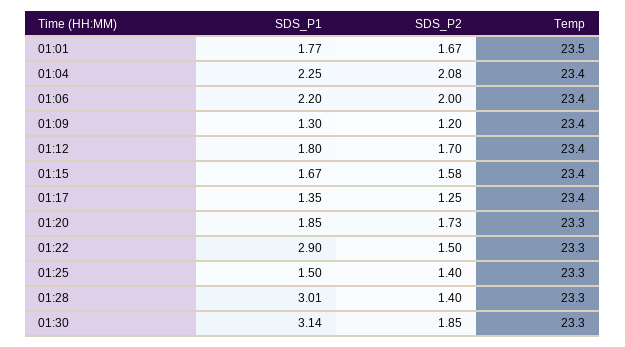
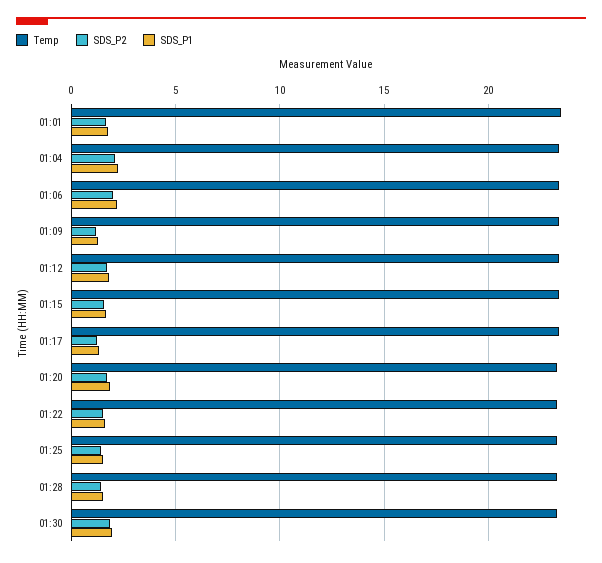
  {
    "SDS_P1": {
      "01:01": 1.77,
      "01:04": 2.25,
      "01:06": 2.2,
      "01:09": 1.3,
      "01:12": 1.8,
      "01:15": 1.67,
      "01:17": 1.35,
      "01:20": 1.85,
-     "01:22": 2.9,
+     "01:22": 1.5,
      "01:25": 1.5,
-     "01:28": 3.01,
+     "01:28": 1.5,
-     "01:30": 3.14
+     "01:30": 2
    },
    "SDS_P2": {
      "01:01": 1.67,
      "01:04": 2.08,
      "01:06": 2,
      "01:09": 1.2,
      "01:12": 1.7,
      "01:15": 1.58,
      "01:17": 1.25,
      "01:20": 1.73,
      "01:22": 1.5,
      "01:25": 1.4,
      "01:28": 1.4,
      "01:30": 1.85
    },
    "Temp": {
      "01:01": 23.5,
      "01:04": 23.4,
      "01:06": 23.4,
      "01:09": 23.4,
      "01:12": 23.4,
      "01:15": 23.4,
      "01:17": 23.4,
      "01:20": 23.3,
      "01:22": 23.3,
      "01:25": 23.3,
      "01:28": 23.3,
      "01:30": 23.3
    }
  }

